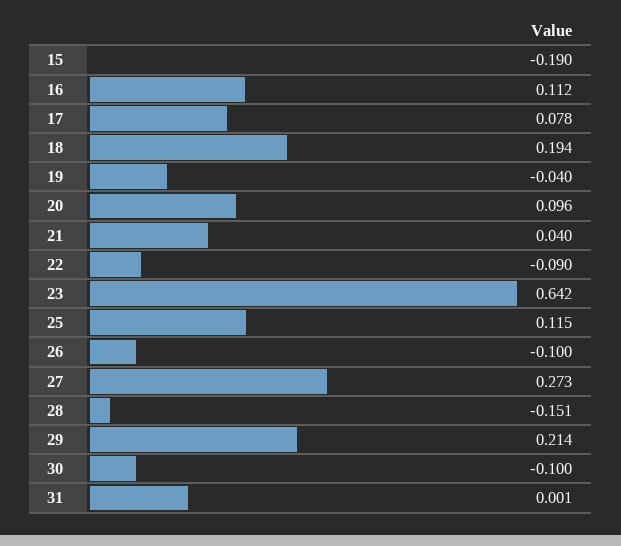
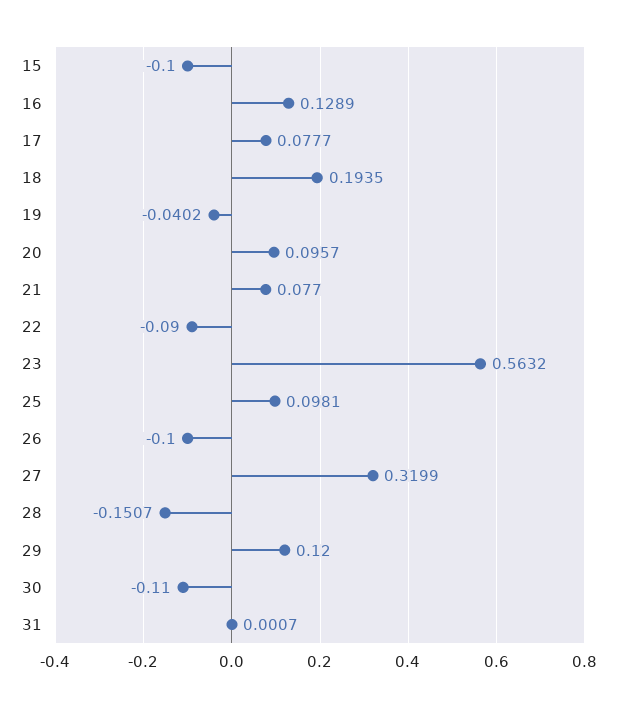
  {
-   "15": -0.19,
+   "15": -0.1,
-   "16": 0.112,
+   "16": 0.1289,
    "17": 0.0777,
    "18": 0.1935,
    "19": -0.0402,
    "20": 0.0957,
-   "21": 0.04,
+   "21": 0.077,
    "22": -0.09,
-   "23": 0.642,
+   "23": 0.5632,
-   "25": 0.115,
+   "25": 0.0981,
    "26": -0.1,
-   "27": 0.273,
+   "27": 0.3199,
    "28": -0.1507,
-   "29": 0.214,
+   "29": 0.12,
-   "30": -0.1,
+   "30": -0.11,
    "31": 0.0007
  }

